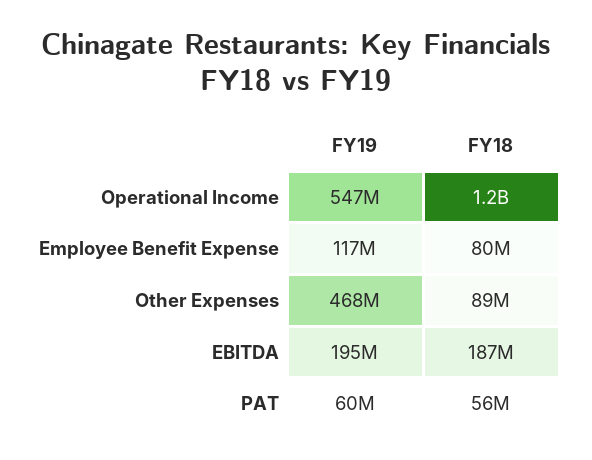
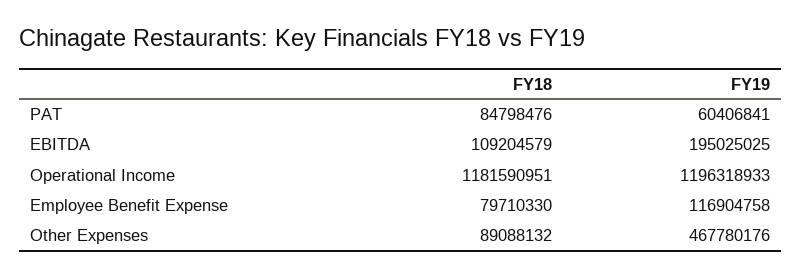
  {
    "FY19": {
-     "Operational Income": 547000000,
+     "Operational Income": 1196318933,
      "Employee Benefit Expense": 116904758,
      "Other Expenses": 467780176,
      "EBITDA": 195025025,
      "PAT": 60406841
    },
    "FY18": {
      "Operational Income": 1181590951,
      "Employee Benefit Expense": 79710330,
      "Other Expenses": 89088132,
-     "EBITDA": 187000000,
+     "EBITDA": 109204579,
-     "PAT": 56000000
+     "PAT": 84798476
    }
  }

